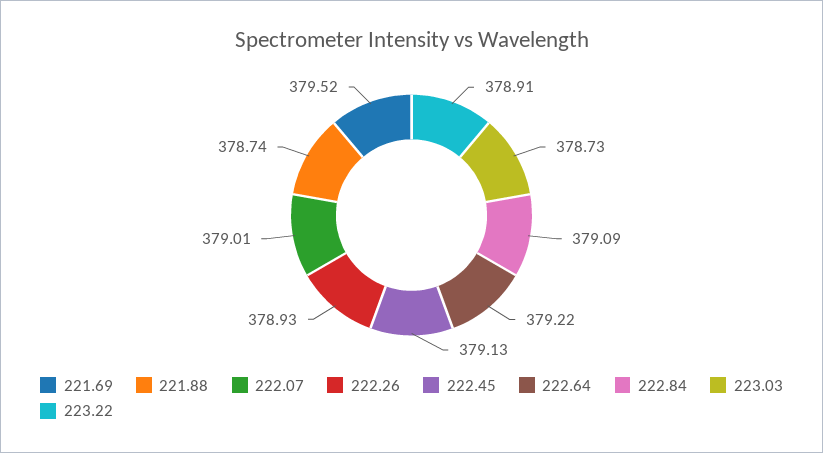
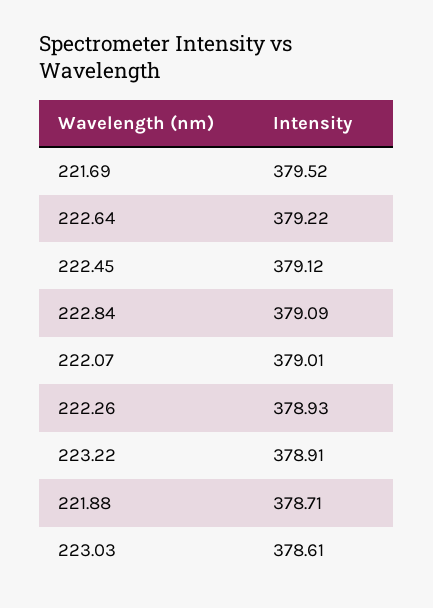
  {
    "221.69": 379.52,
-   "221.88": 378.74,
+   "221.88": 378.71,
    "222.07": 379.01,
    "222.26": 378.93,
-   "222.45": 379.13,
+   "222.45": 379.12,
    "222.64": 379.22,
    "222.84": 379.09,
-   "223.03": 378.73,
+   "223.03": 378.61,
    "223.22": 378.91
  }

